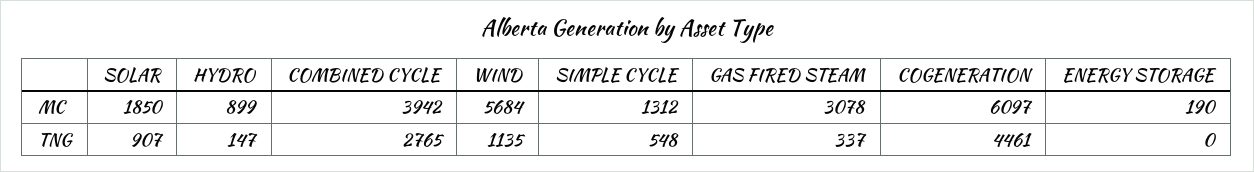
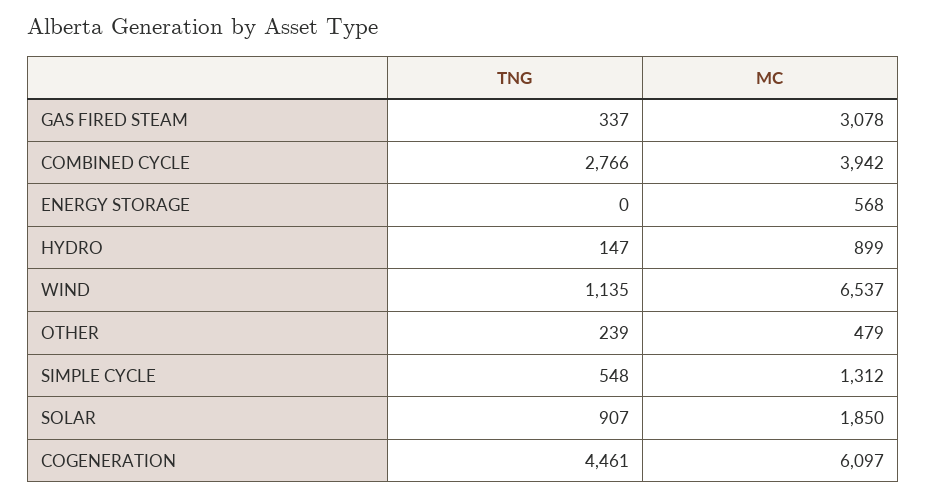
  {
    "SOLAR": {
      "MC": 1850,
      "TNG": 907
    },
    "HYDRO": {
      "MC": 899,
      "TNG": 147
    },
    "COMBINED CYCLE": {
      "MC": 3942,
-     "TNG": 2765
+     "TNG": 2766
    },
    "WIND": {
-     "MC": 5684,
+     "MC": 6537,
      "TNG": 1135
    },
    "SIMPLE CYCLE": {
      "MC": 1312,
      "TNG": 548
    },
    "GAS FIRED STEAM": {
      "MC": 3078,
      "TNG": 337
    },
    "COGENERATION": {
      "MC": 6097,
      "TNG": 4461
    },
    "ENERGY STORAGE": {
-     "MC": 190,
+     "MC": 568,
      "TNG": 0
-   }
+   },
+   "OTHER": {
+     "TNG": 239,
+     "MC": 479
+   }
  }

